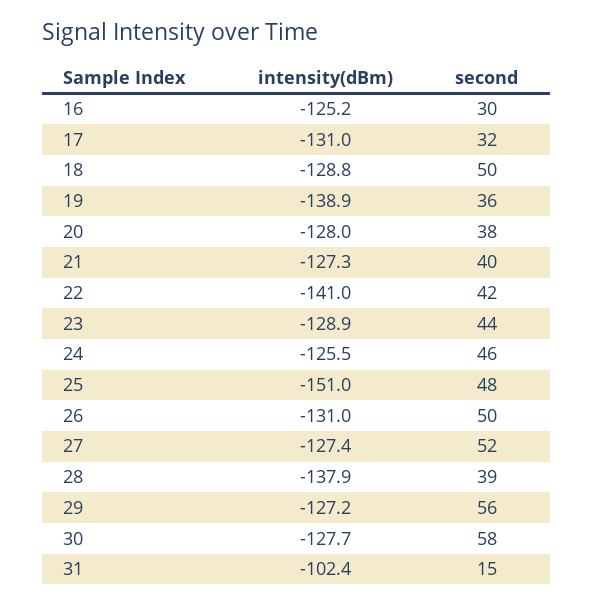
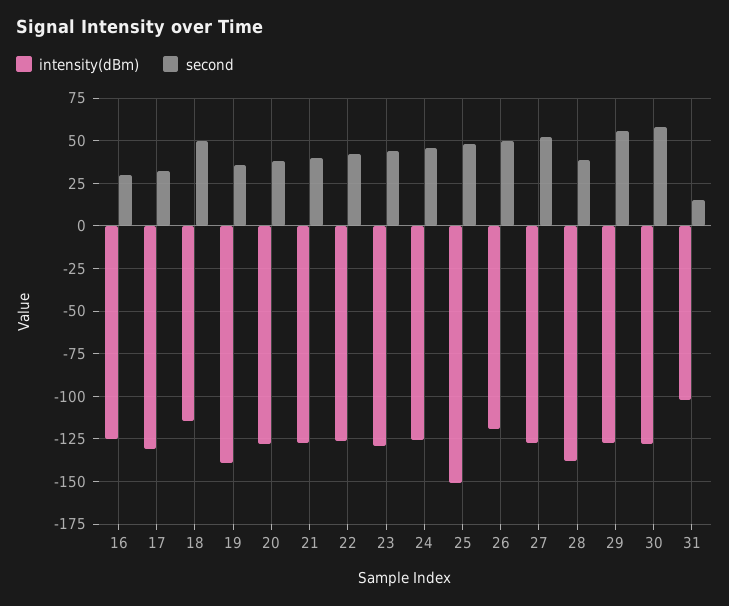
  {
    "intensity(dBm)": {
      "16": -125.2,
      "17": -131,
-     "18": -128.8,
+     "18": -115,
      "19": -138.9,
      "20": -128,
      "21": -127.3,
-     "22": -141,
+     "22": -125,
      "23": -128.9,
      "24": -125.5,
      "25": -151,
-     "26": -131,
+     "26": -120,
      "27": -127.4,
      "28": -137.9,
      "29": -127.2,
      "30": -127.7,
      "31": -102.4
    },
    "second": {
      "16": 30,
      "17": 32,
      "18": 50,
      "19": 36,
      "20": 38,
      "21": 40,
      "22": 42,
      "23": 44,
      "24": 46,
      "25": 48,
      "26": 50,
      "27": 52,
      "28": 39,
      "29": 56,
      "30": 58,
      "31": 15
    }
  }

